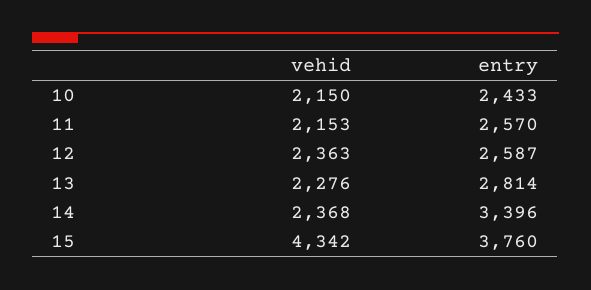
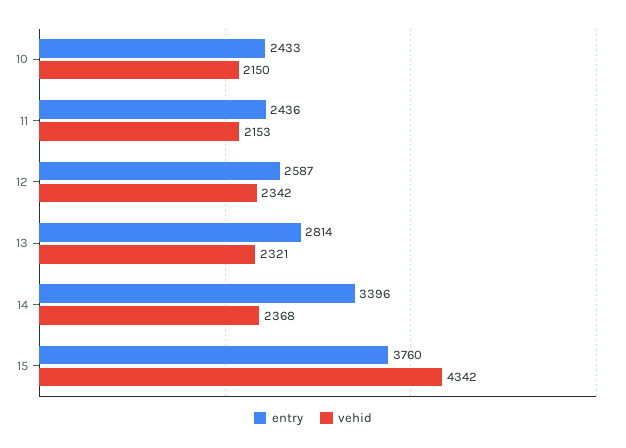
  {
    "vehid": {
      "10": 2150,
      "11": 2153,
-     "12": 2363,
+     "12": 2342,
-     "13": 2276,
+     "13": 2321,
      "14": 2368,
      "15": 4342
    },
    "entry": {
      "10": 2433,
-     "11": 2570,
+     "11": 2436,
      "12": 2587,
      "13": 2814,
      "14": 3396,
      "15": 3760
    }
  }

